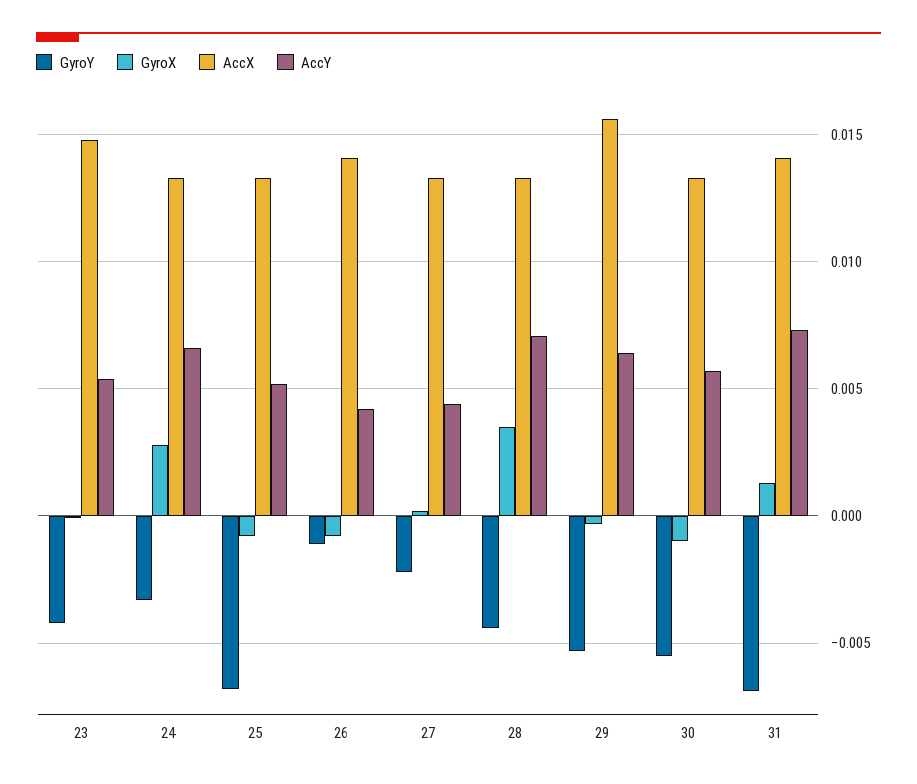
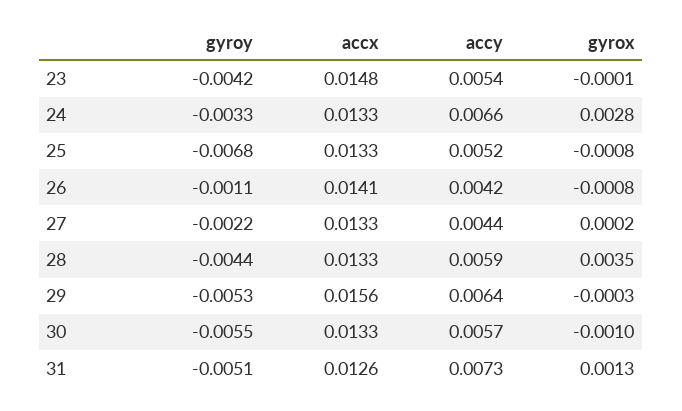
  {
    "GyroY": {
      "23": -0.0042,
      "24": -0.0033,
      "25": -0.0068,
      "26": -0.0011,
      "27": -0.0022,
      "28": -0.0044,
      "29": -0.0053,
      "30": -0.0055,
-     "31": -0.007
+     "31": -0.0051
    },
    "GyroX": {
      "23": -0.0001,
      "24": 0.0028,
      "25": -0.0008,
      "26": -0.0008,
      "27": 0.0002,
      "28": 0.0035,
      "29": -0.0003,
      "30": -0.001,
      "31": 0.0013
    },
    "AccX": {
      "23": 0.0148,
      "24": 0.0133,
      "25": 0.0133,
      "26": 0.0141,
      "27": 0.0133,
      "28": 0.0133,
      "29": 0.0156,
      "30": 0.0133,
-     "31": 0.014
+     "31": 0.0126
    },
    "AccY": {
      "23": 0.0054,
      "24": 0.0066,
      "25": 0.0052,
      "26": 0.0042,
      "27": 0.0044,
-     "28": 0.007,
+     "28": 0.0059,
      "29": 0.0064,
      "30": 0.0057,
      "31": 0.0073
    }
  }

